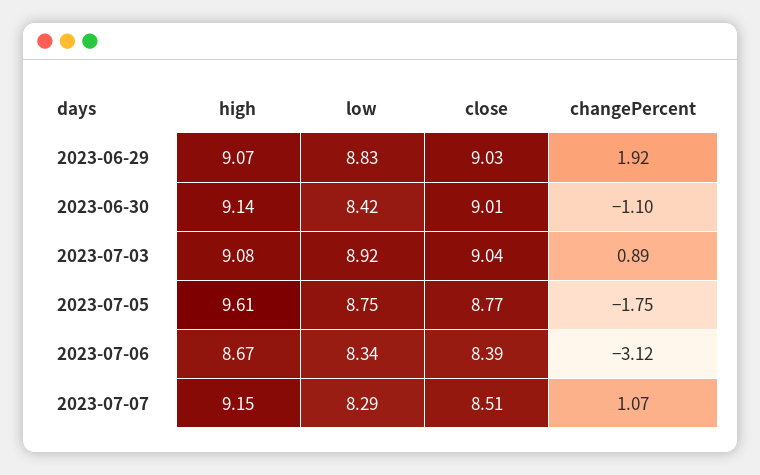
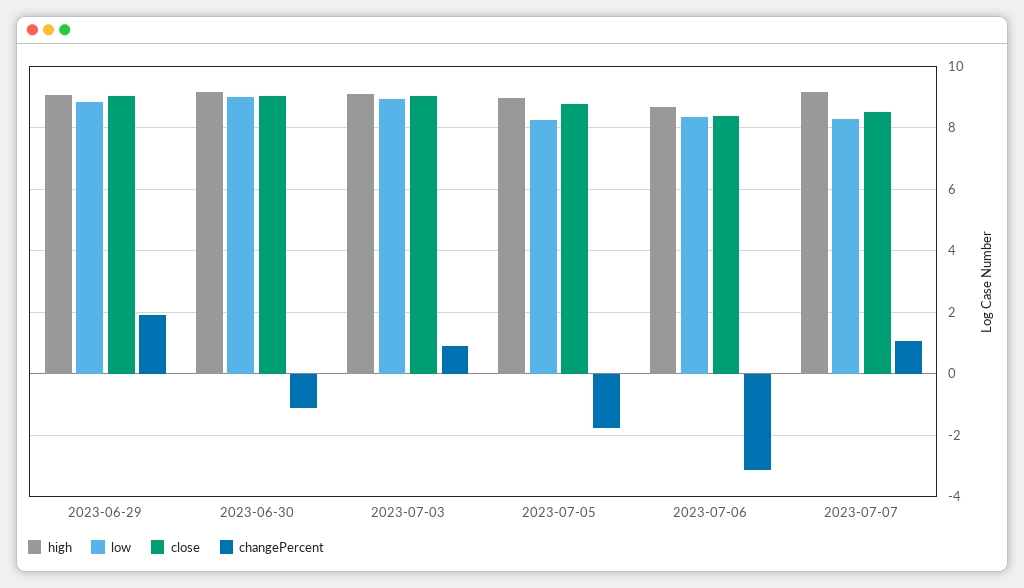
  {
    "high": {
      "2023-06-29": 9.07,
      "2023-06-30": 9.14,
      "2023-07-03": 9.08,
-     "2023-07-05": 9.61,
+     "2023-07-05": 9,
      "2023-07-06": 8.67,
      "2023-07-07": 9.15
    },
    "low": {
      "2023-06-29": 8.83,
-     "2023-06-30": 8.42,
+     "2023-06-30": 9,
      "2023-07-03": 8.92,
-     "2023-07-05": 8.75,
+     "2023-07-05": 8.2,
      "2023-07-06": 8.34,
      "2023-07-07": 8.29
    },
    "close": {
      "2023-06-29": 9.03,
      "2023-06-30": 9.01,
      "2023-07-03": 9.04,
      "2023-07-05": 8.77,
      "2023-07-06": 8.39,
      "2023-07-07": 8.51
    },
    "changePercent": {
      "2023-06-29": 1.92,
      "2023-06-30": -1.1,
      "2023-07-03": 0.89,
      "2023-07-05": -1.75,
      "2023-07-06": -3.12,
      "2023-07-07": 1.07
    }
  }

